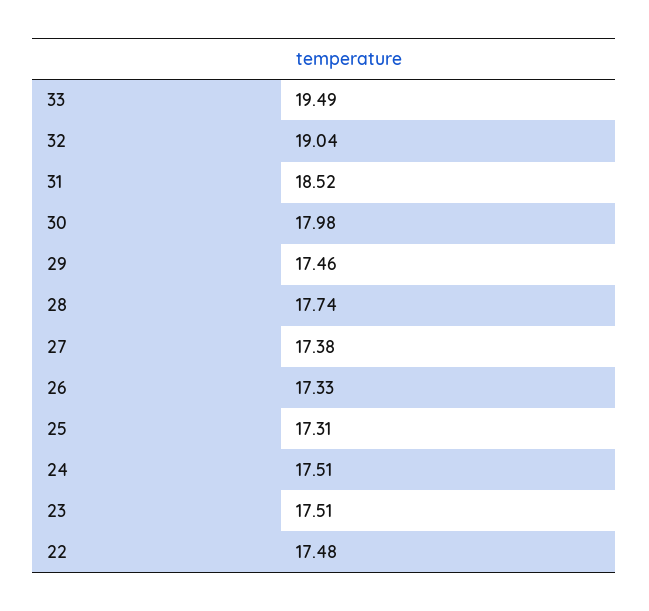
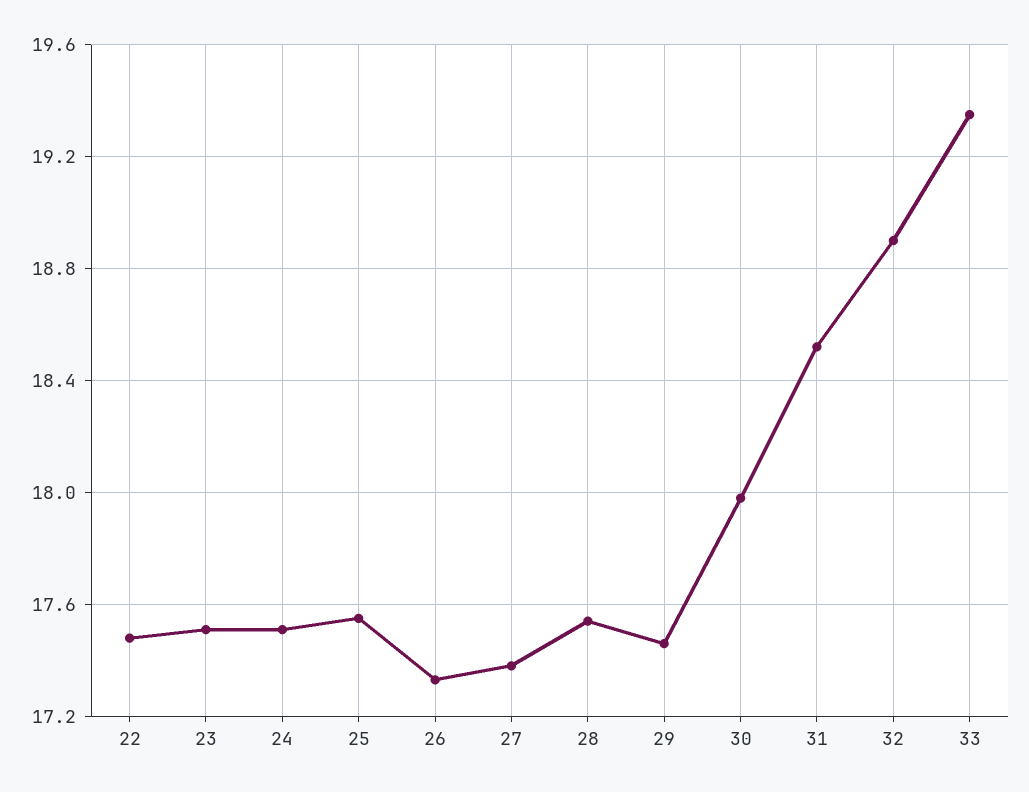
  {
-   "33": 19.49,
+   "33": 19.35,
-   "32": 19.04,
+   "32": 18.9,
    "31": 18.52,
    "30": 17.98,
    "29": 17.46,
-   "28": 17.74,
+   "28": 17.55,
    "27": 17.38,
    "26": 17.33,
-   "25": 17.31,
+   "25": 17.55,
    "24": 17.51,
    "23": 17.51,
    "22": 17.48
  }

